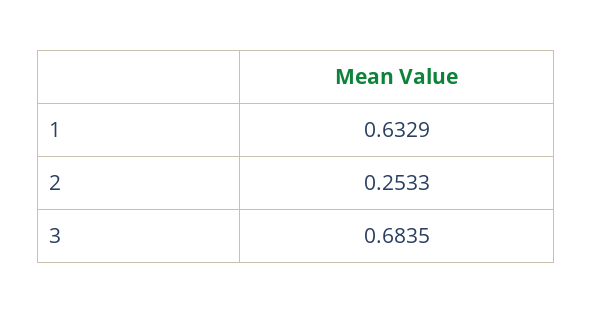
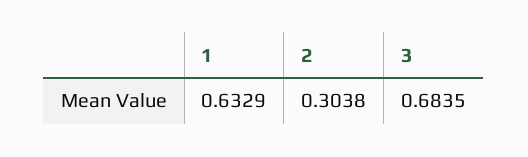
  {
    "1": 0.6329,
-   "2": 0.2533,
+   "2": 0.3038,
    "3": 0.6835
  }

